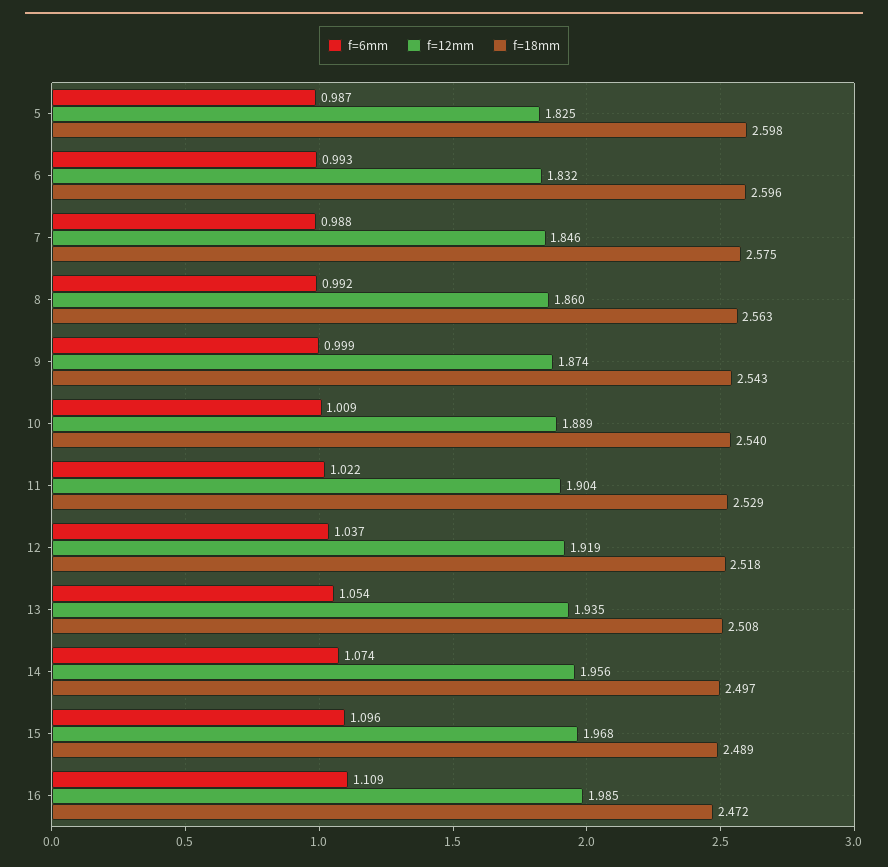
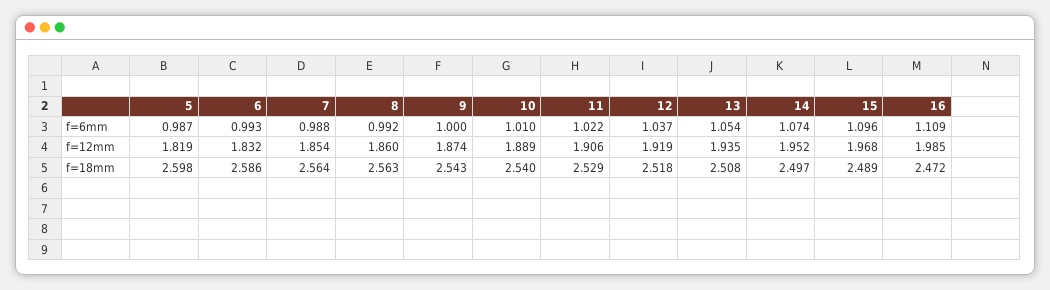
  {
    "f=6mm": {
      "5": 0.987,
      "6": 0.993,
      "7": 0.988,
      "8": 0.992,
-     "9": 0.999,
+     "9": 1,
-     "10": 1.009,
+     "10": 1.01,
      "11": 1.022,
      "12": 1.037,
      "13": 1.054,
      "14": 1.074,
      "15": 1.096,
      "16": 1.109
    },
    "f=12mm": {
-     "5": 1.825,
+     "5": 1.819,
      "6": 1.832,
-     "7": 1.846,
+     "7": 1.854,
      "8": 1.86,
      "9": 1.874,
      "10": 1.889,
-     "11": 1.904,
+     "11": 1.906,
      "12": 1.919,
      "13": 1.935,
-     "14": 1.956,
+     "14": 1.952,
      "15": 1.968,
      "16": 1.985
    },
    "f=18mm": {
      "5": 2.598,
-     "6": 2.596,
+     "6": 2.586,
-     "7": 2.575,
+     "7": 2.564,
      "8": 2.563,
      "9": 2.543,
      "10": 2.54,
      "11": 2.529,
      "12": 2.518,
      "13": 2.508,
      "14": 2.497,
      "15": 2.489,
      "16": 2.472
    }
  }

